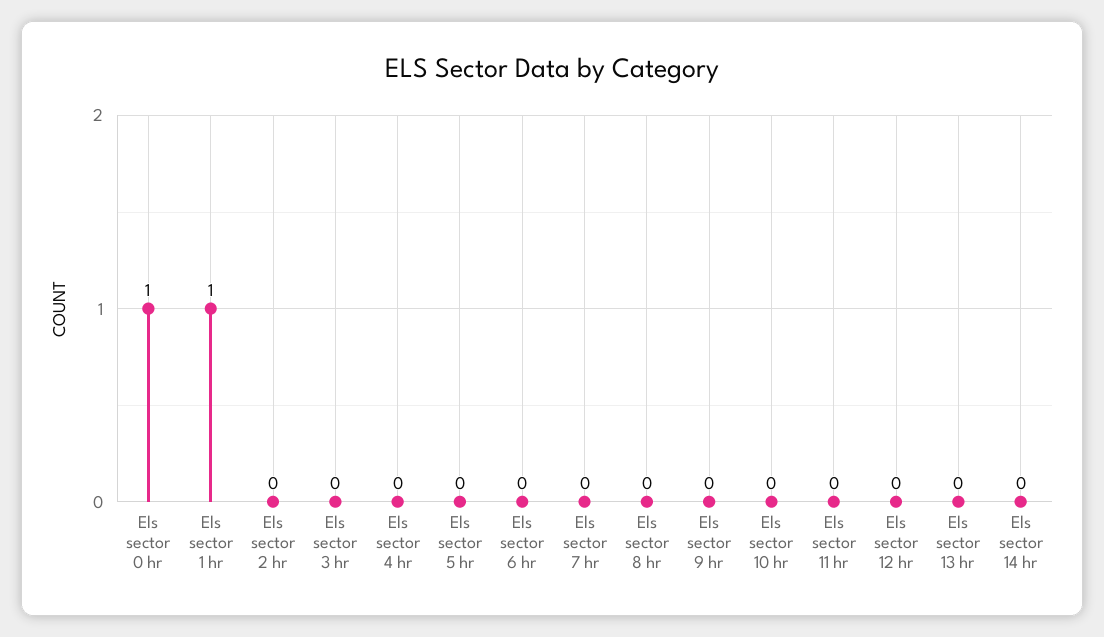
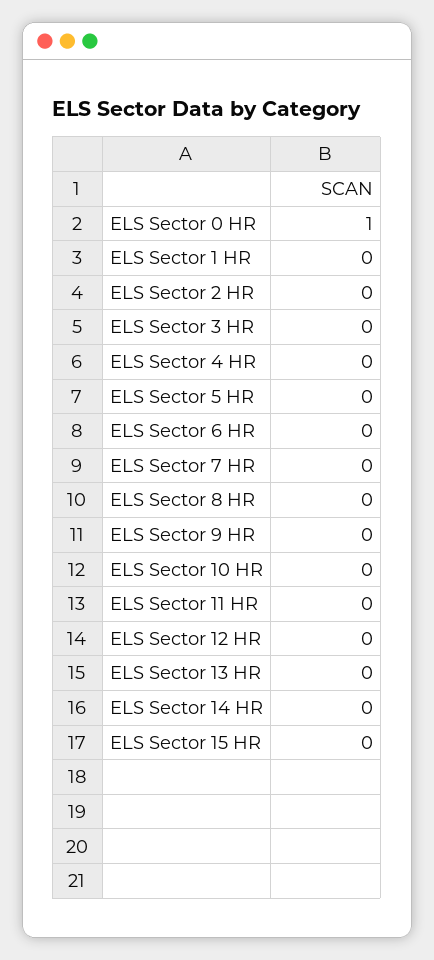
  {
    "Els sector 0 hr": 1,
-   "Els sector 1 hr": 1,
+   "Els sector 1 hr": 0,
    "Els sector 2 hr": 0,
    "Els sector 3 hr": 0,
    "Els sector 4 hr": 0,
    "Els sector 5 hr": 0,
    "Els sector 6 hr": 0,
    "Els sector 7 hr": 0,
    "Els sector 8 hr": 0,
    "Els sector 9 hr": 0,
    "Els sector 10 hr": 0,
    "Els sector 11 hr": 0,
    "Els sector 12 hr": 0,
    "Els sector 13 hr": 0,
-   "Els sector 14 hr": 0
+   "Els sector 14 hr": 0,
+   "ELS Sector 15 HR": 0
  }

